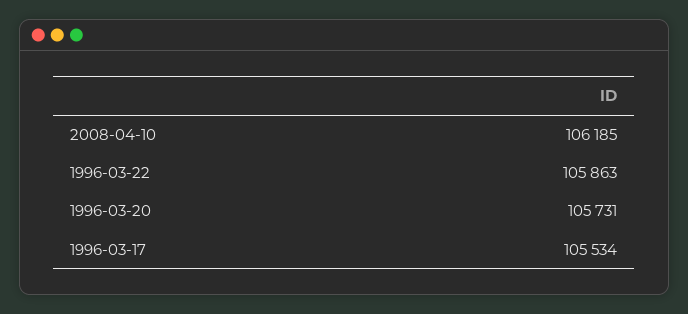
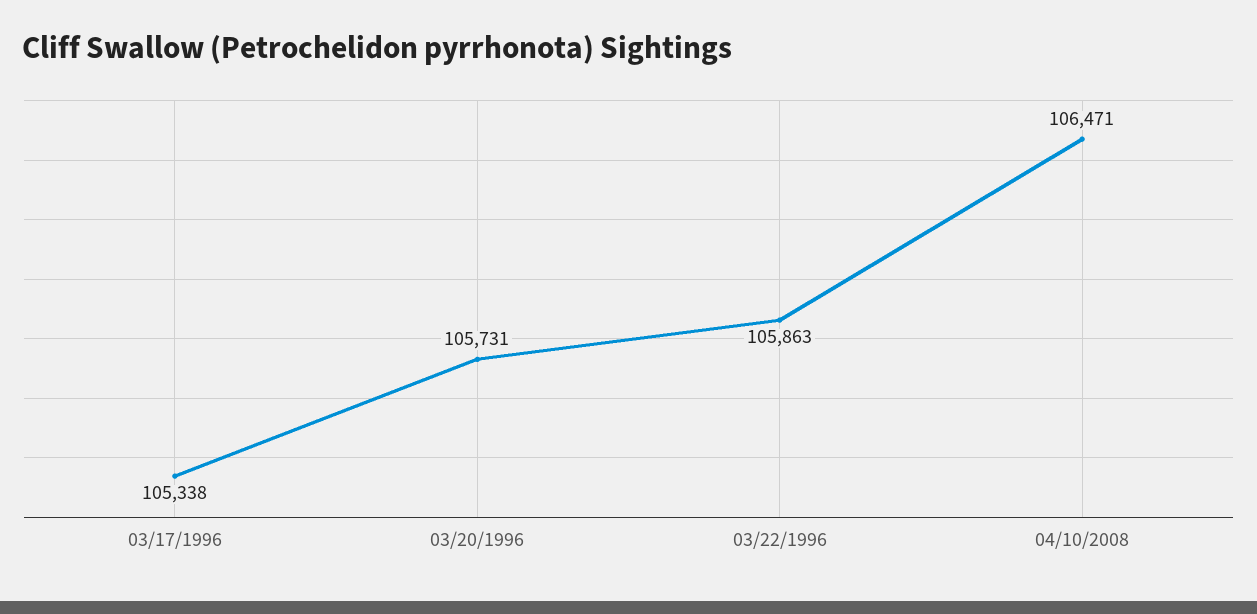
  {
-   "2008-04-10": 106185,
+   "2008-04-10": 106471,
    "1996-03-22": 105863,
    "1996-03-20": 105731,
-   "1996-03-17": 105534
+   "1996-03-17": 105338
  }

